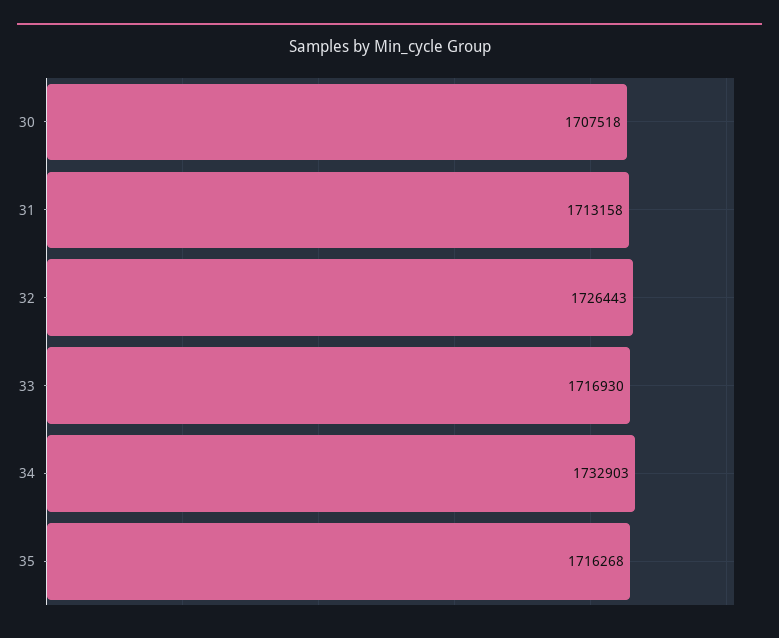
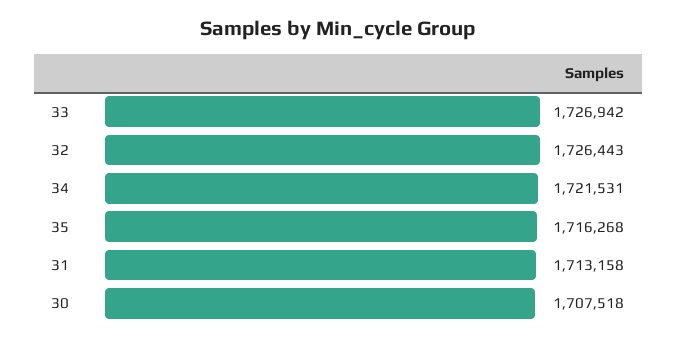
  {
    "30": 1707518,
    "31": 1713158,
    "32": 1726443,
-   "33": 1716930,
+   "33": 1726942,
-   "34": 1732903,
+   "34": 1721531,
    "35": 1716268
  }

